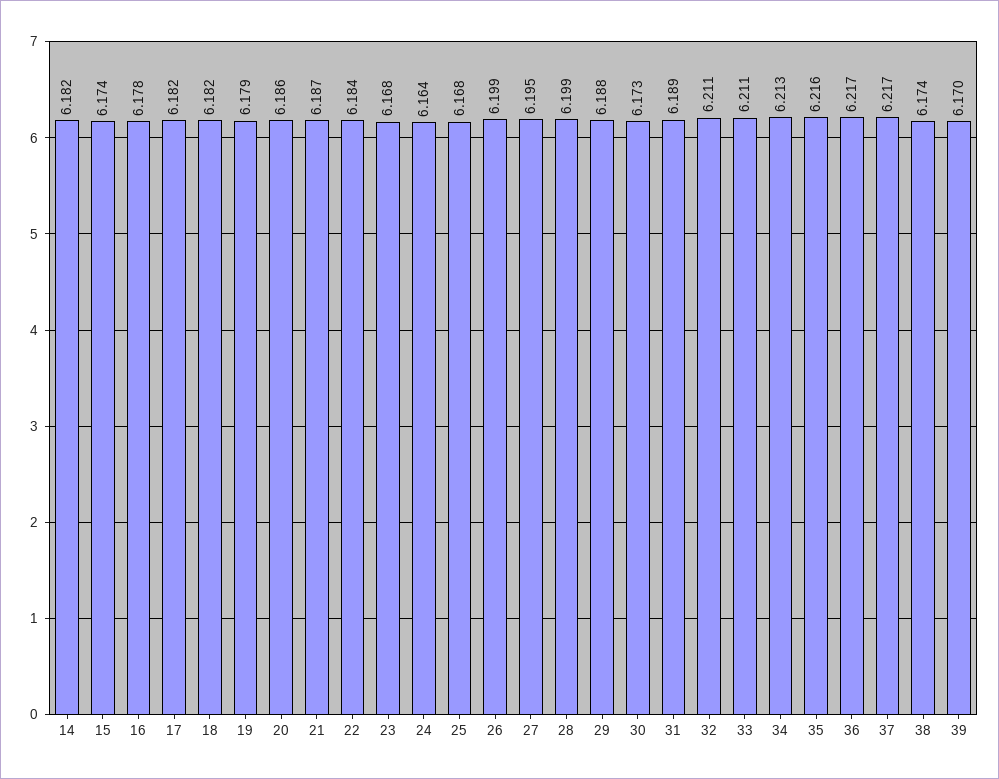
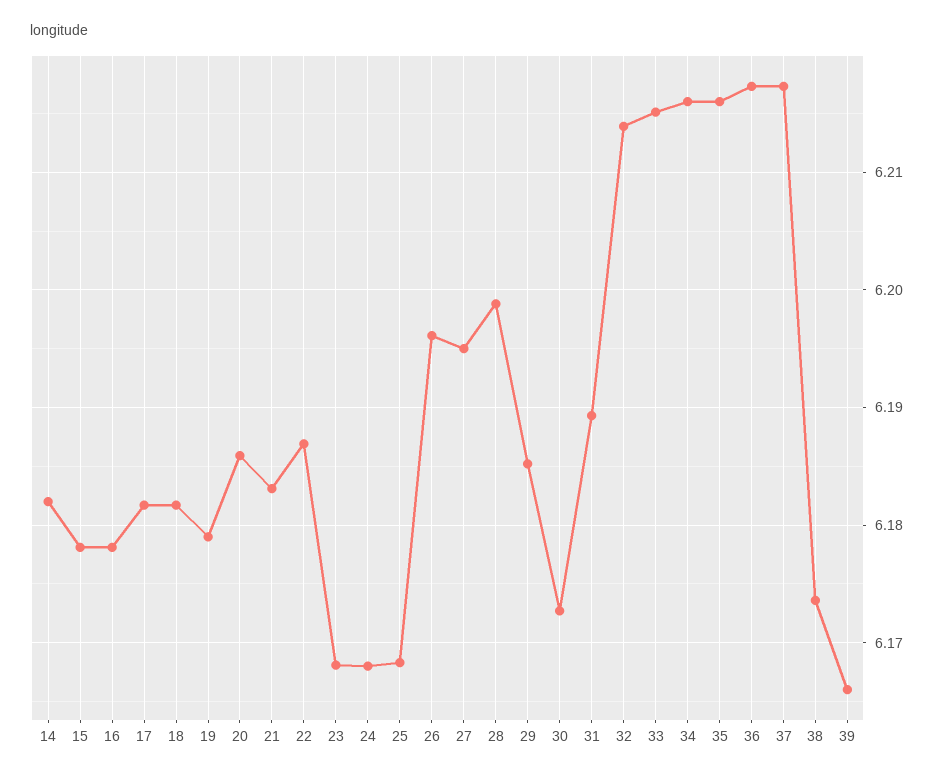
  {
    "14": 6.182,
-   "15": 6.174,
+   "15": 6.178,
    "16": 6.178,
    "17": 6.182,
    "18": 6.182,
    "19": 6.179,
    "20": 6.186,
-   "21": 6.187,
+   "21": 6.183,
-   "22": 6.184,
+   "22": 6.187,
    "23": 6.168,
-   "24": 6.164,
+   "24": 6.168,
    "25": 6.168,
-   "26": 6.199,
+   "26": 6.196,
    "27": 6.195,
    "28": 6.199,
-   "29": 6.188,
+   "29": 6.185,
    "30": 6.173,
    "31": 6.189,
-   "32": 6.211,
+   "32": 6.214,
-   "33": 6.211,
+   "33": 6.215,
-   "34": 6.213,
+   "34": 6.216,
    "35": 6.216,
    "36": 6.217,
    "37": 6.217,
    "38": 6.174,
-   "39": 6.17
+   "39": 6.166
  }

